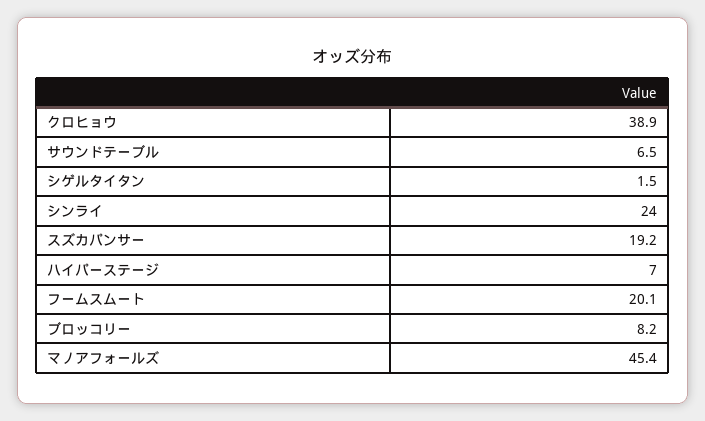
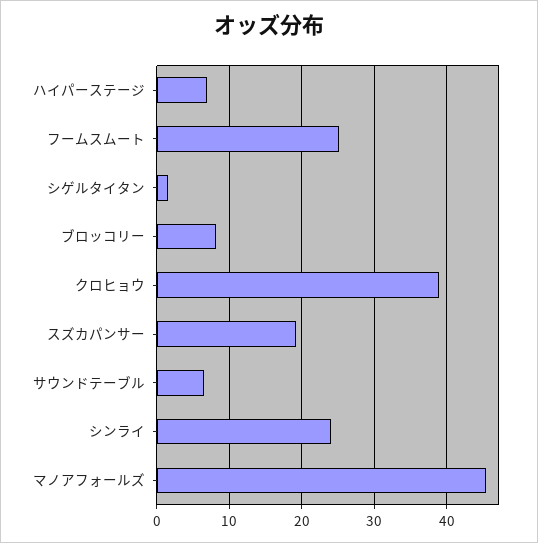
  {
    "クロヒョウ": 38.9,
    "サウンドテーブル": 6.5,
    "シゲルタイタン": 1.5,
    "シンライ": 24,
    "スズカパンサー": 19.2,
    "ハイパーステージ": 7,
-   "フームスムート": 20.1,
+   "フームスムート": 25,
    "ブロッコリー": 8.2,
    "マノアフォールズ": 45.4
  }

